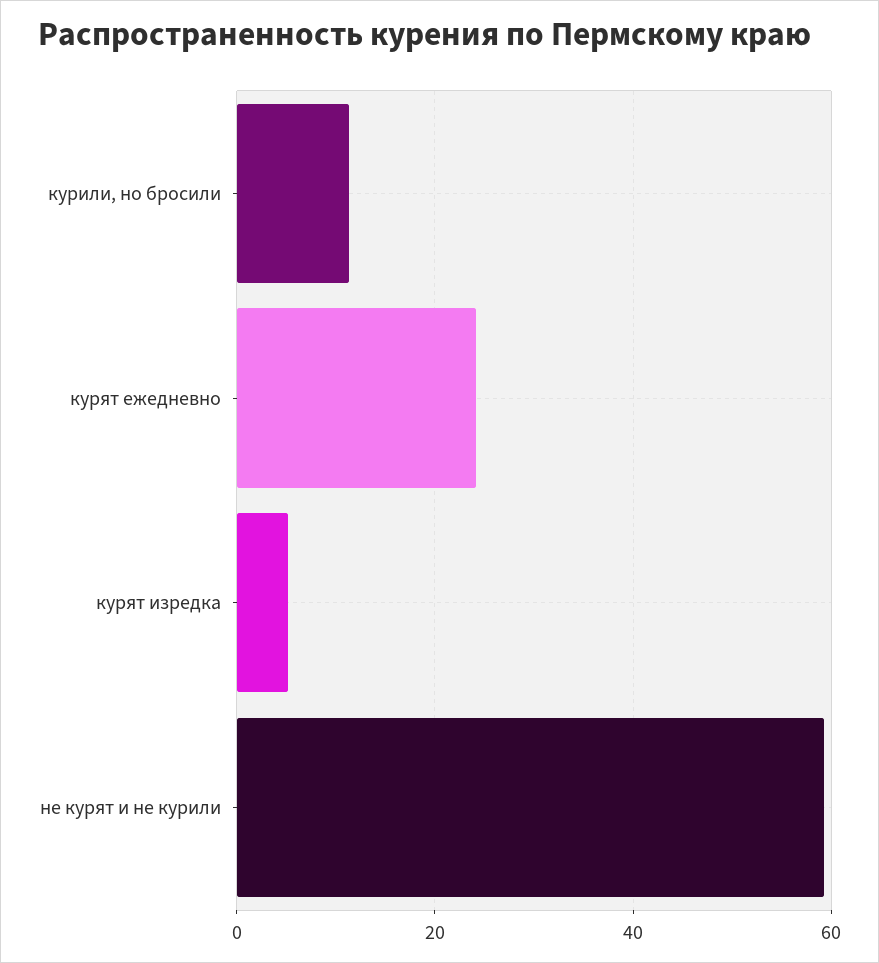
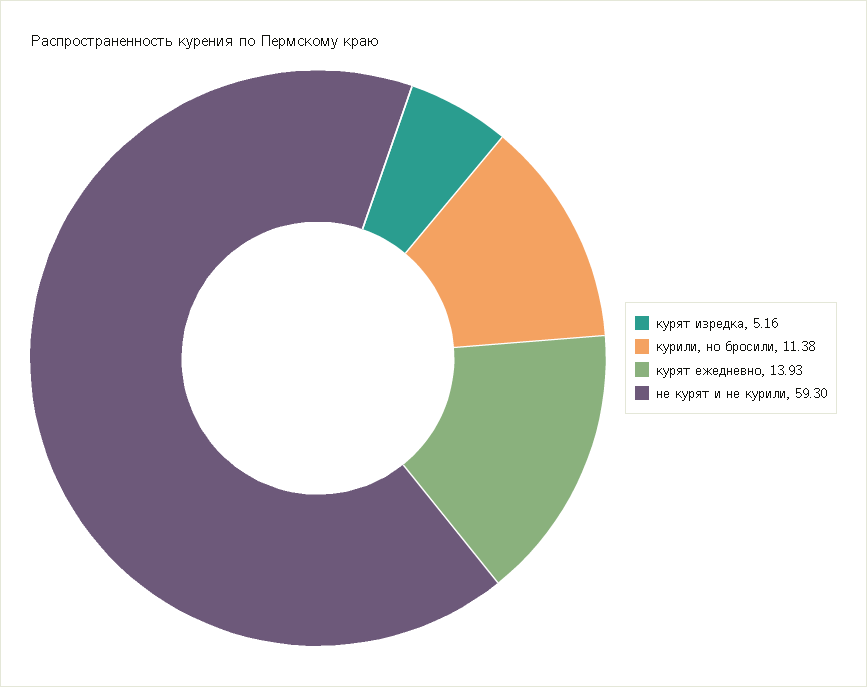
  {
    "курили, но бросили": 11.38,
-   "курят ежедневно": 24,
+   "курят ежедневно": 13.93,
    "курят изредка": 5.16,
    "не курят и не курили": 59.3
  }

